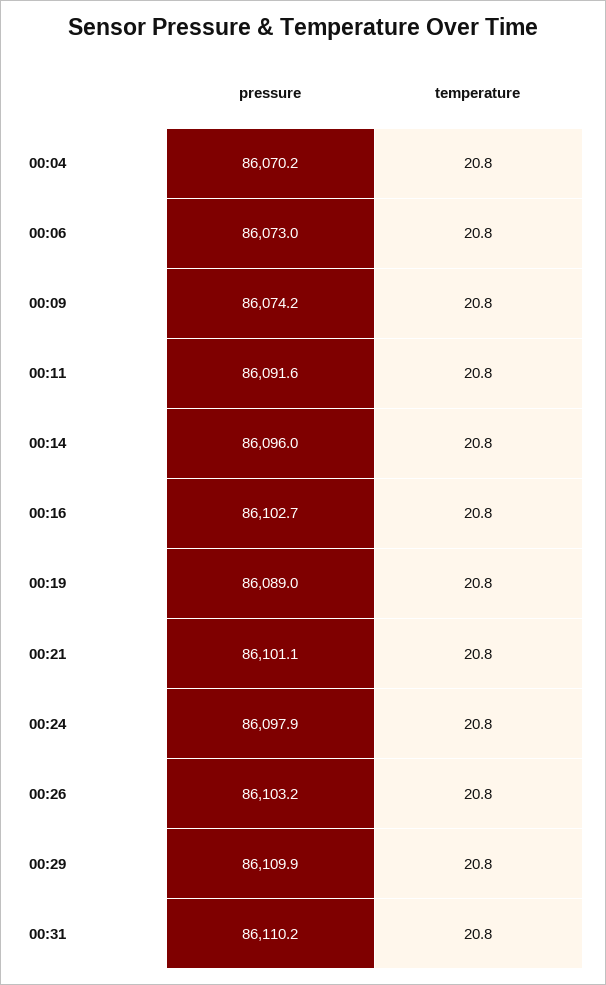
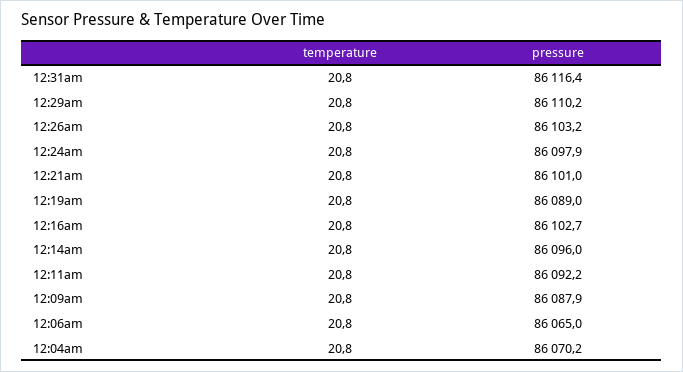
  {
    "pressure": {
      "00:04": 86070.2,
-     "00:06": 86073,
+     "00:06": 86065,
-     "00:09": 86074.2,
+     "00:09": 86087.9,
-     "00:11": 86091.6,
+     "00:11": 86092.2,
      "00:14": 86096,
      "00:16": 86102.7,
      "00:19": 86089,
-     "00:21": 86101.1,
+     "00:21": 86101,
      "00:24": 86097.9,
      "00:26": 86103.2,
-     "00:29": 86109.9,
+     "00:29": 86110.2,
-     "00:31": 86110.2
+     "00:31": 86116.4
    },
    "temperature": {
      "00:04": 20.8,
      "00:06": 20.8,
      "00:09": 20.8,
      "00:11": 20.8,
      "00:14": 20.8,
      "00:16": 20.8,
      "00:19": 20.8,
      "00:21": 20.8,
      "00:24": 20.8,
      "00:26": 20.8,
      "00:29": 20.8,
      "00:31": 20.8
    }
  }

